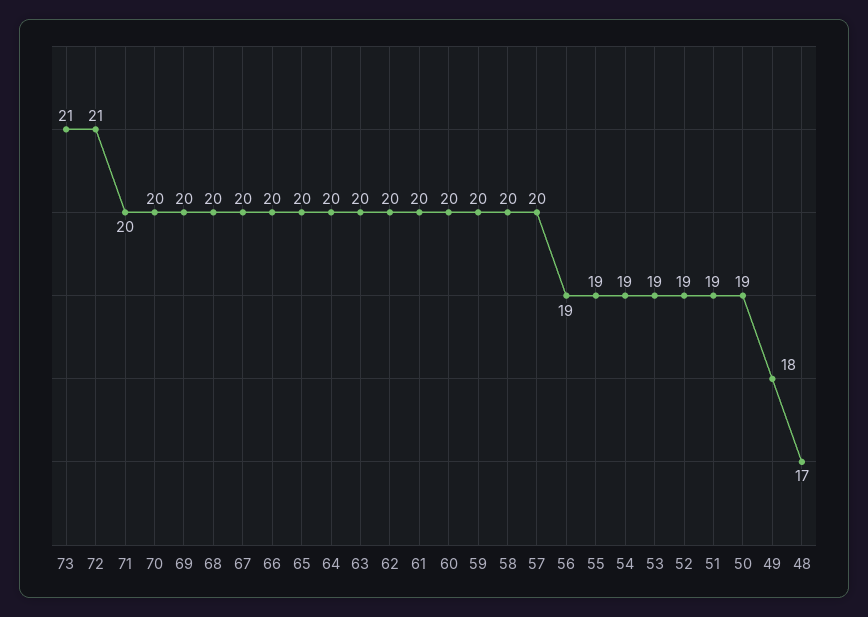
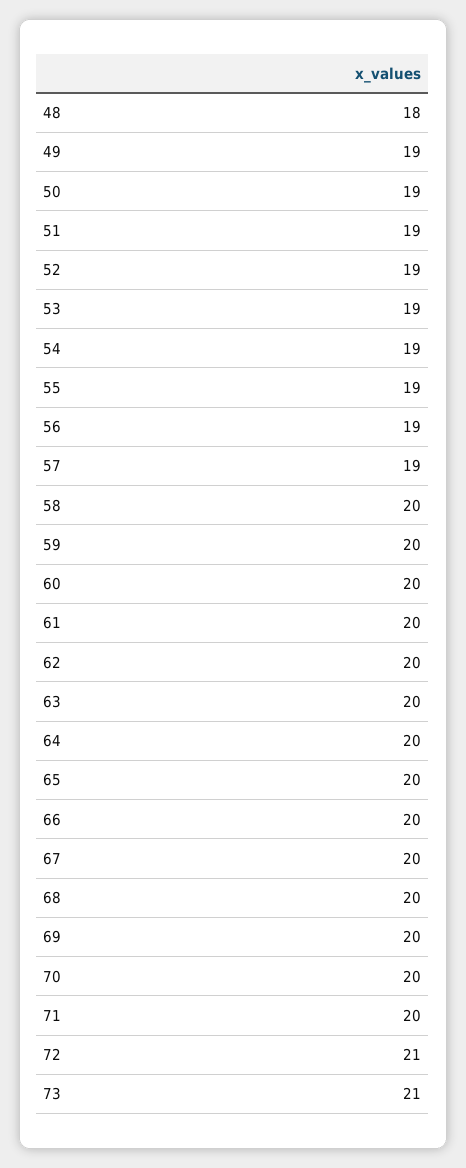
  {
    "73": 21,
    "72": 21,
    "71": 20,
    "70": 20,
    "69": 20,
    "68": 20,
    "67": 20,
    "66": 20,
    "65": 20,
    "64": 20,
    "63": 20,
    "62": 20,
    "61": 20,
    "60": 20,
    "59": 20,
    "58": 20,
-   "57": 20,
+   "57": 19,
    "56": 19,
    "55": 19,
    "54": 19,
    "53": 19,
    "52": 19,
    "51": 19,
    "50": 19,
-   "49": 18,
+   "49": 19,
-   "48": 17
+   "48": 18
  }

